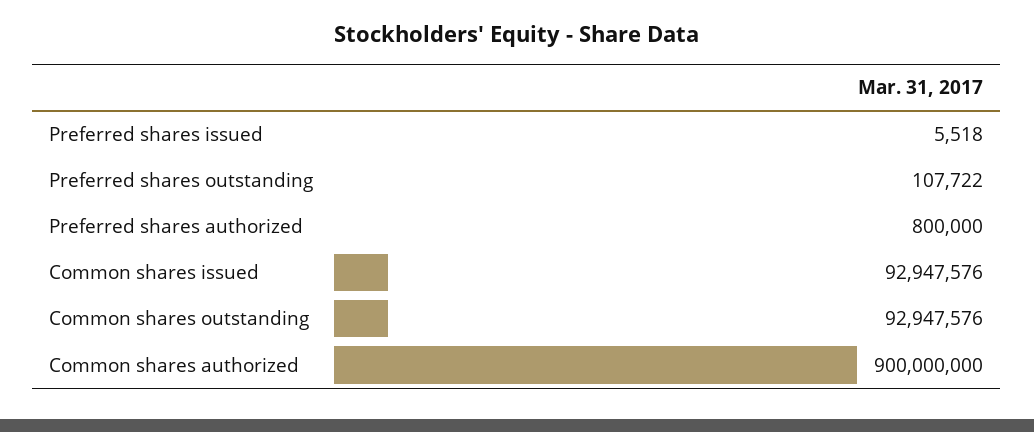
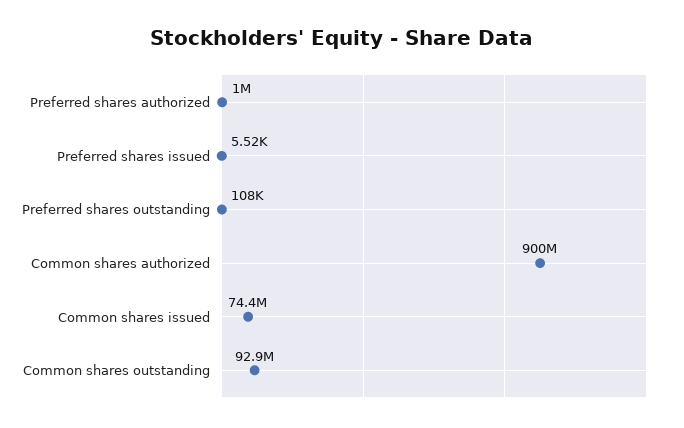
  {
    "Preferred shares issued": 5518,
    "Preferred shares outstanding": 107722,
-   "Preferred shares authorized": 800000,
+   "Preferred shares authorized": 1000000,
-   "Common shares issued": 92947576,
+   "Common shares issued": 74400000,
    "Common shares outstanding": 92947576,
    "Common shares authorized": 900000000
  }

